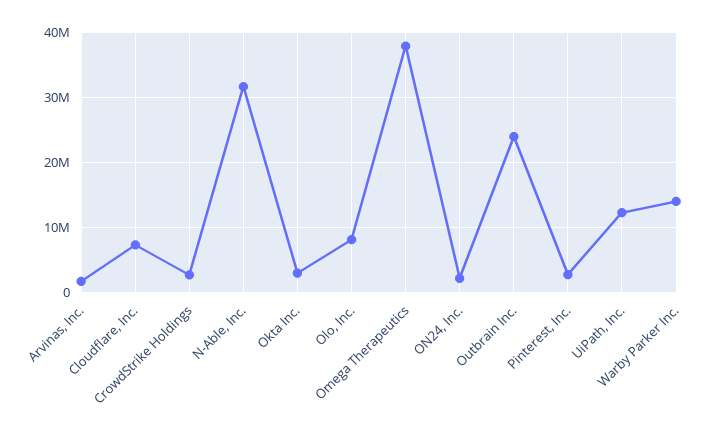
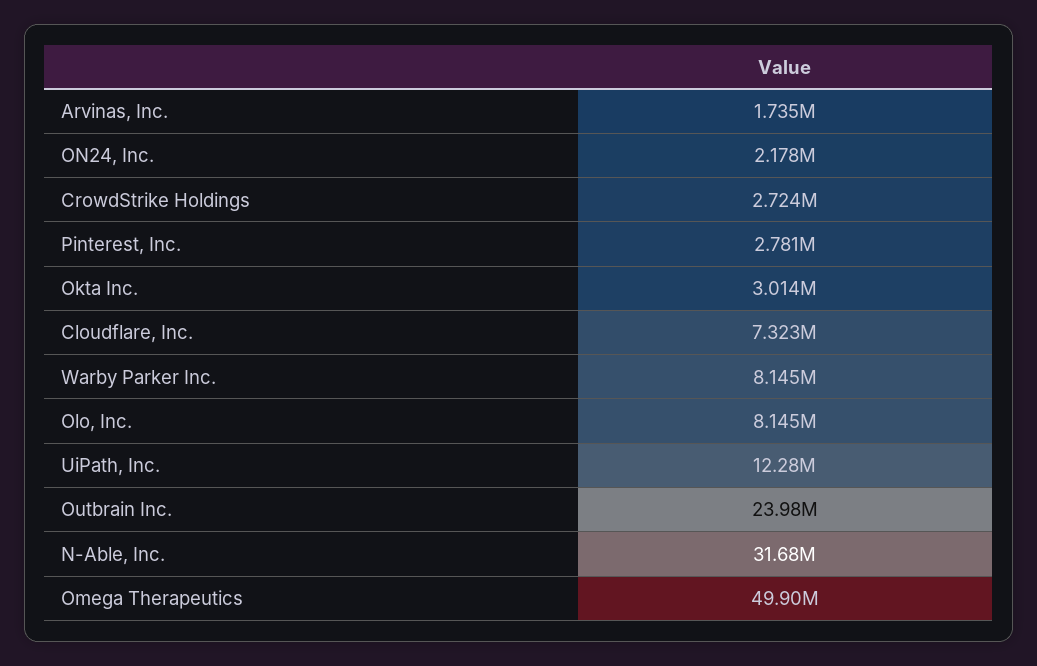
  {
    "Arvinas, Inc.": 1735000,
    "Cloudflare, Inc.": 7323000,
    "CrowdStrike Holdings": 2724000,
    "N-Able, Inc.": 31680000,
    "Okta Inc.": 3014000,
    "Olo, Inc.": 8145000,
-   "Omega Therapeutics": 38000000,
+   "Omega Therapeutics": 49900000,
    "ON24, Inc.": 2178000,
    "Outbrain Inc.": 23980000,
    "Pinterest, Inc.": 2781000,
    "UiPath, Inc.": 12280000,
-   "Warby Parker Inc.": 14000000
+   "Warby Parker Inc.": 8145000
  }

